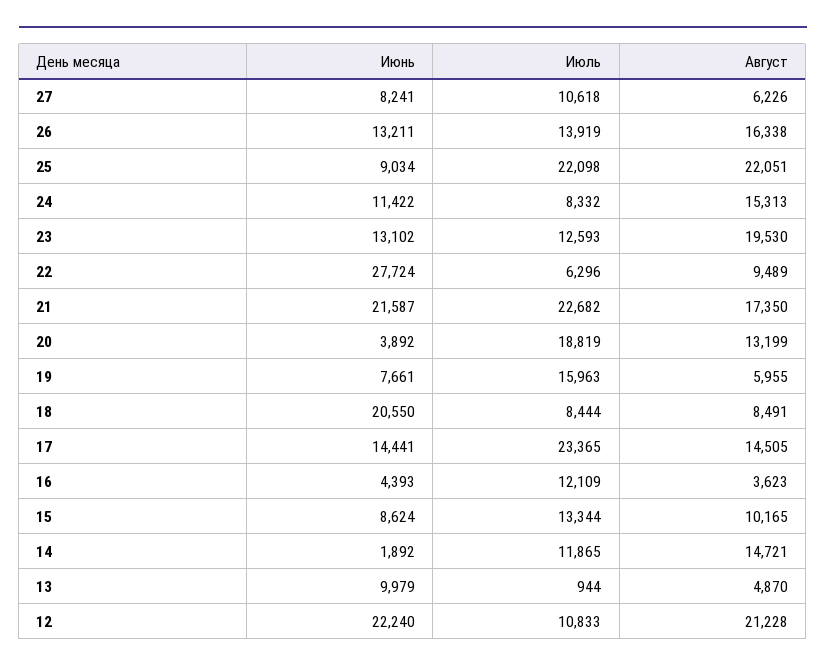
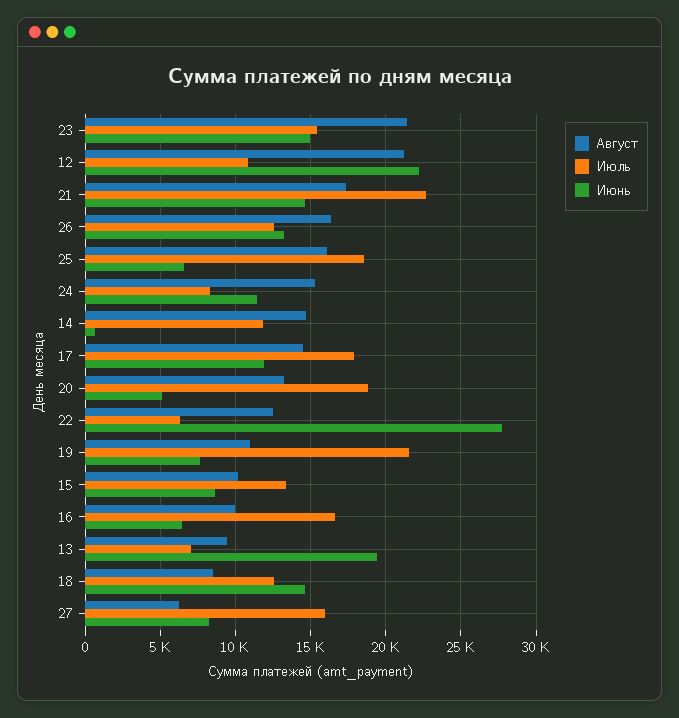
  {
    "Июнь": {
      "27": 8241,
      "26": 13211,
-     "25": 9034,
+     "25": 6500,
      "24": 11422,
-     "23": 13102,
+     "23": 15000,
      "22": 27724,
-     "21": 21587,
+     "21": 14500,
-     "20": 3892,
+     "20": 5000,
      "19": 7661,
-     "18": 20550,
+     "18": 14500,
-     "17": 14441,
+     "17": 12000,
-     "16": 4393,
+     "16": 6500,
      "15": 8624,
-     "14": 1892,
+     "14": 500,
-     "13": 9979,
+     "13": 19500,
      "12": 22240
    },
    "Июль": {
-     "27": 10618,
+     "27": 16000,
-     "26": 13919,
+     "26": 12500,
-     "25": 22098,
+     "25": 18500,
      "24": 8332,
-     "23": 12593,
+     "23": 15500,
      "22": 6296,
      "21": 22682,
      "20": 18819,
-     "19": 15963,
+     "19": 21500,
-     "18": 8444,
+     "18": 12500,
-     "17": 23365,
+     "17": 18000,
-     "16": 12109,
+     "16": 16500,
      "15": 13344,
      "14": 11865,
-     "13": 944,
+     "13": 7000,
      "12": 10833
    },
    "Август": {
      "27": 6226,
      "26": 16338,
-     "25": 22051,
+     "25": 16000,
      "24": 15313,
-     "23": 19530,
+     "23": 21500,
-     "22": 9489,
+     "22": 12500,
      "21": 17350,
      "20": 13199,
-     "19": 5955,
+     "19": 11000,
      "18": 8491,
      "17": 14505,
-     "16": 3623,
+     "16": 10000,
      "15": 10165,
      "14": 14721,
-     "13": 4870,
+     "13": 9500,
      "12": 21228
    }
  }

